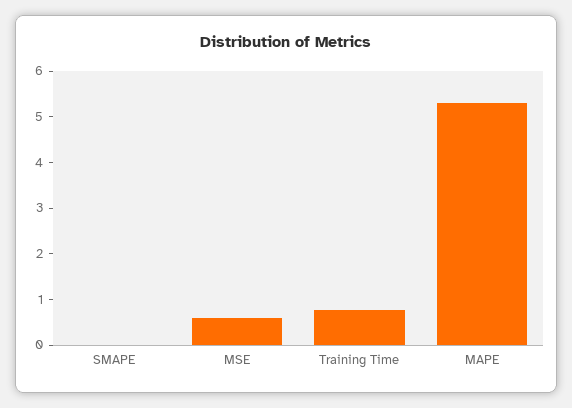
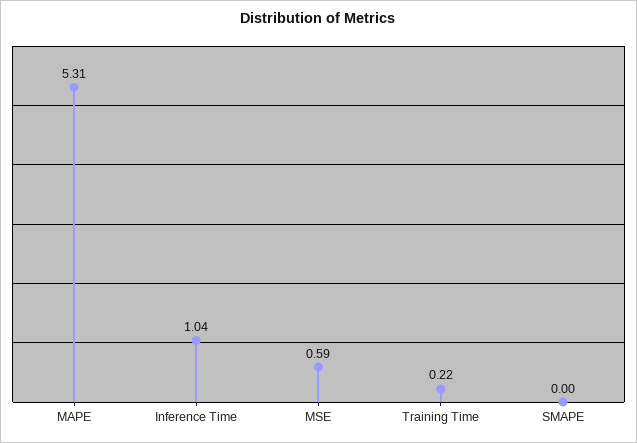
  {
    "SMAPE": 0,
    "MSE": 0.59,
-   "Training Time": 0.8,
+   "Training Time": 0.22,
-   "MAPE": 5.31
+   "MAPE": 5.31,
+   "Inference Time": 1.04
  }

